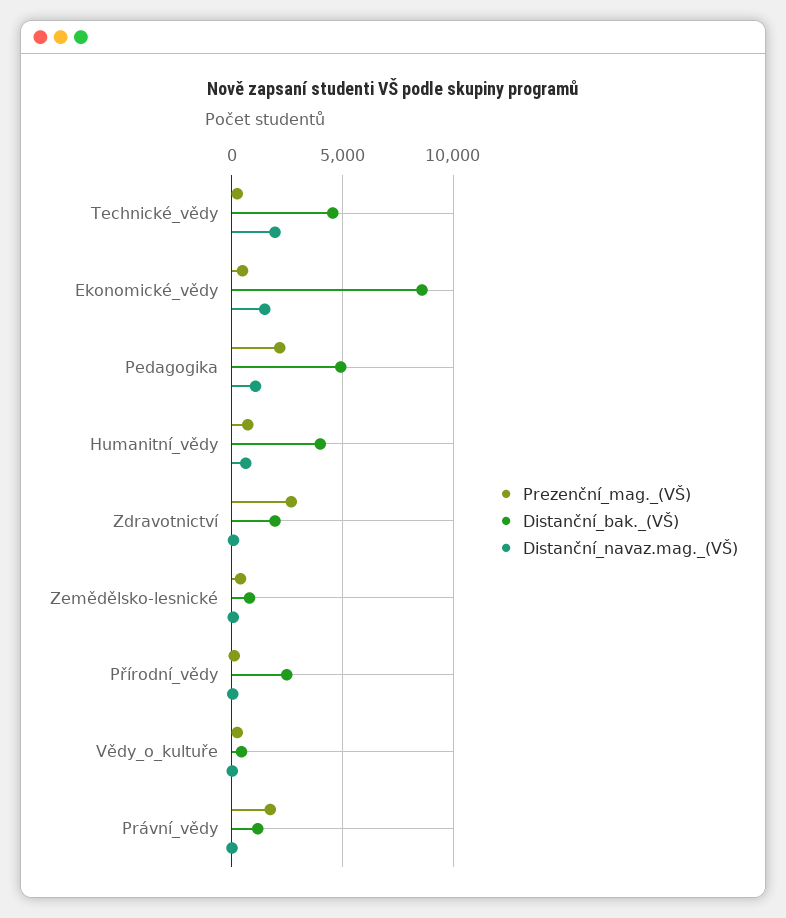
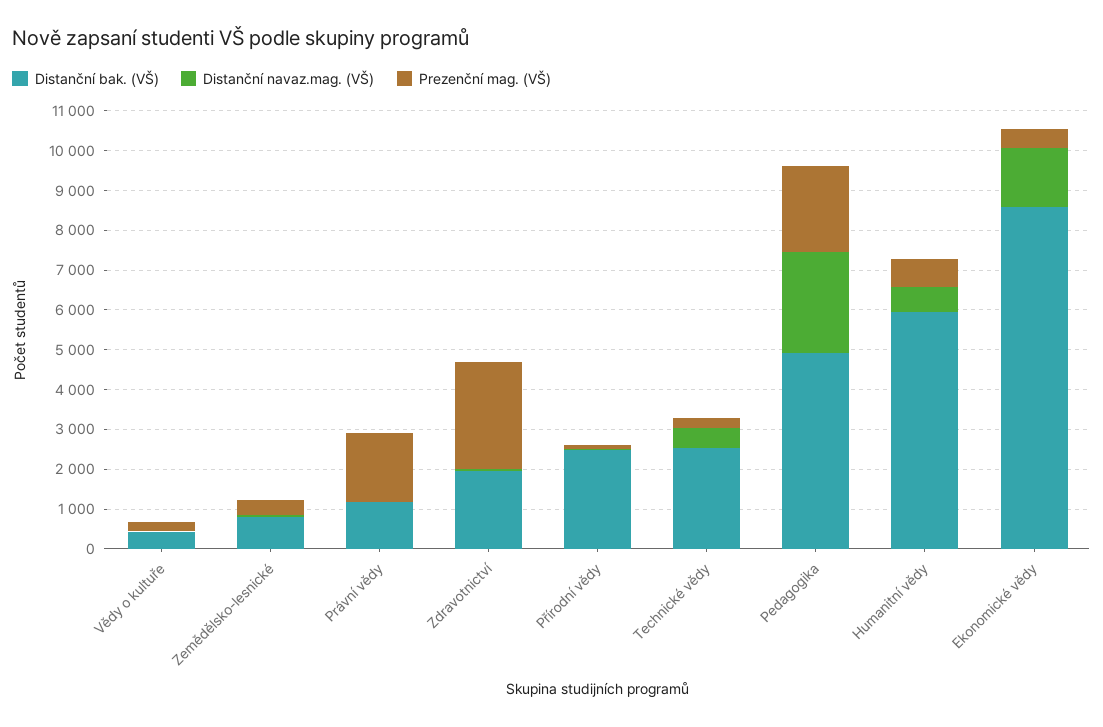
  {
    "Prezenční_mag._(VŠ)": {
      "Technické_vědy": 250,
      "Ekonomické_vědy": 500,
      "Pedagogika": 2250,
      "Humanitní_vědy": 750,
      "Zdravotnictví": 2750,
      "Zemědělsko-lesnické": 500,
      "Přírodní_vědy": 0,
      "Vědy_o_kultuře": 250,
      "Právní_vědy": 1750
    },
    "Distanční_bak._(VŠ)": {
-     "Technické_vědy": 4500,
+     "Technické_vědy": 2500,
      "Ekonomické_vědy": 8500,
      "Pedagogika": 5000,
-     "Humanitní_vědy": 4000,
+     "Humanitní_vědy": 6000,
      "Zdravotnictví": 2000,
      "Zemědělsko-lesnické": 750,
      "Přírodní_vědy": 2500,
      "Vědy_o_kultuře": 500,
      "Právní_vědy": 1250
    },
    "Distanční_navaz.mag._(VŠ)": {
-     "Technické_vědy": 2000,
+     "Technické_vědy": 500,
      "Ekonomické_vědy": 1500,
-     "Pedagogika": 1000,
+     "Pedagogika": 2500,
      "Humanitní_vědy": 500,
      "Zdravotnictví": 0,
      "Zemědělsko-lesnické": 0,
      "Přírodní_vědy": 0,
      "Vědy_o_kultuře": 0,
      "Právní_vědy": 0
    }
  }

